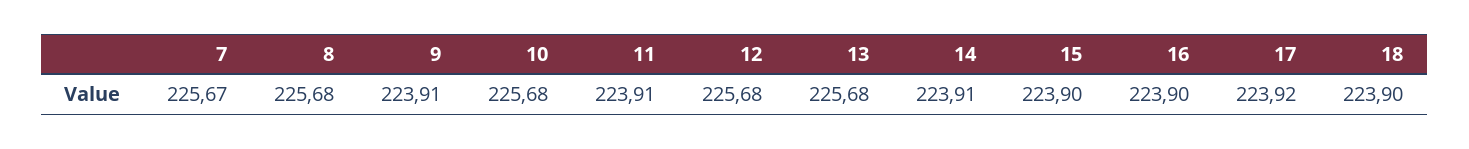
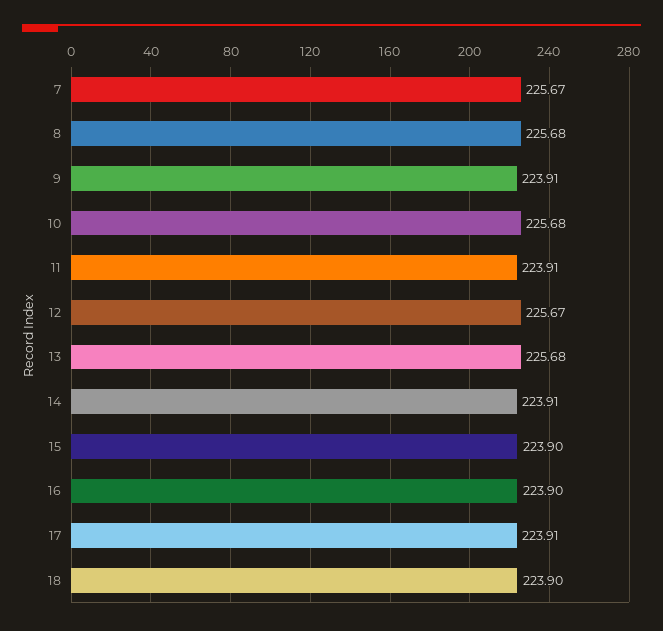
  {
    "7": 225.67,
    "8": 225.68,
    "9": 223.91,
    "10": 225.68,
    "11": 223.91,
-   "12": 225.68,
+   "12": 225.67,
    "13": 225.68,
    "14": 223.91,
    "15": 223.9,
    "16": 223.9,
-   "17": 223.92,
+   "17": 223.91,
    "18": 223.9
  }

